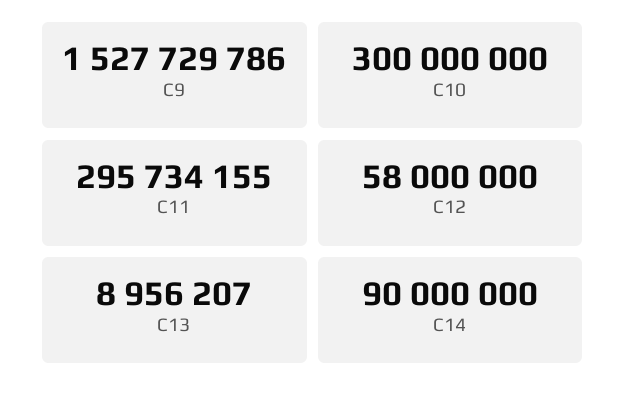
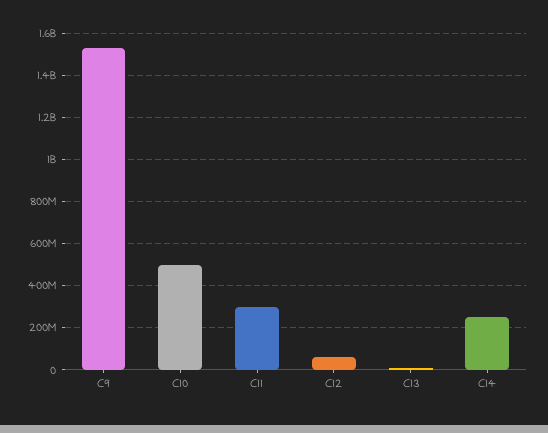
  {
    "C9": 1527729786,
-   "C10": 300000000,
+   "C10": 500000000,
    "C11": 295734155,
    "C12": 58000000,
    "C13": 8956207,
-   "C14": 90000000
+   "C14": 250000000
  }

